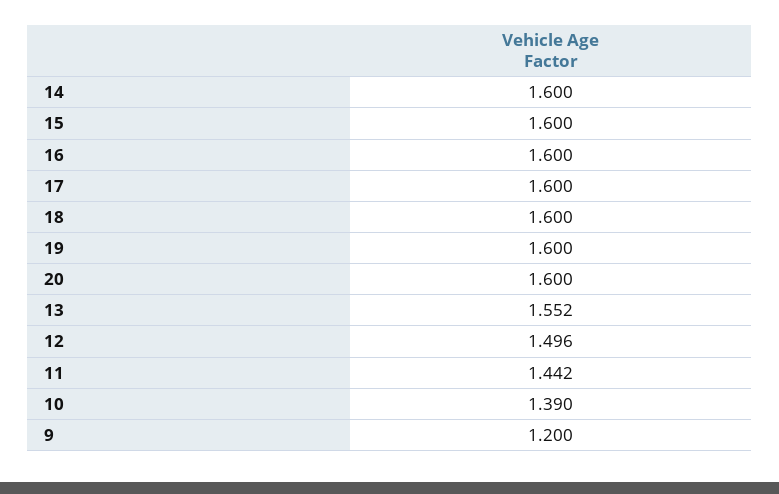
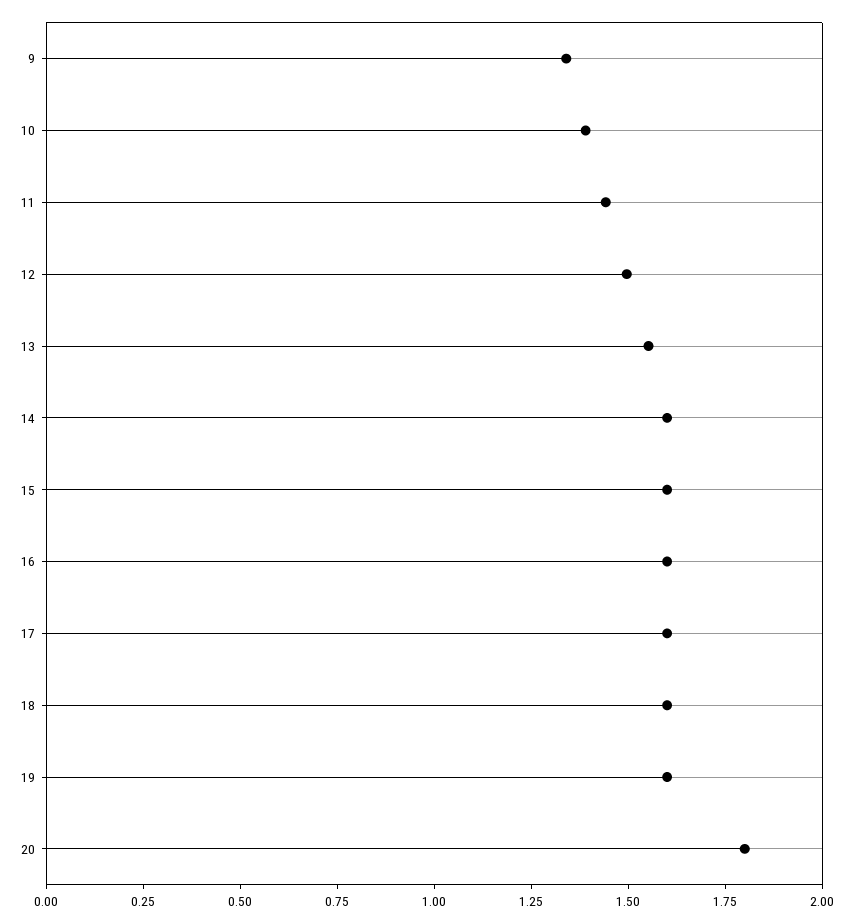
  {
    "14": 1.6,
    "15": 1.6,
    "16": 1.6,
    "17": 1.6,
    "18": 1.6,
    "19": 1.6,
-   "20": 1.6,
+   "20": 1.8,
    "13": 1.552,
    "12": 1.496,
    "11": 1.442,
    "10": 1.39,
-   "9": 1.2
+   "9": 1.35
  }

